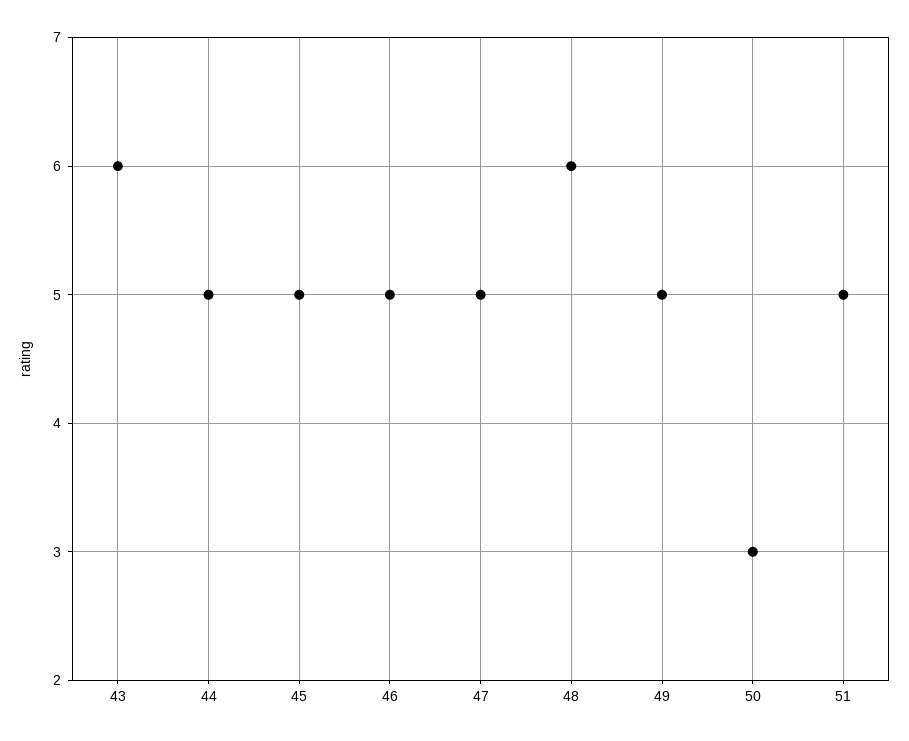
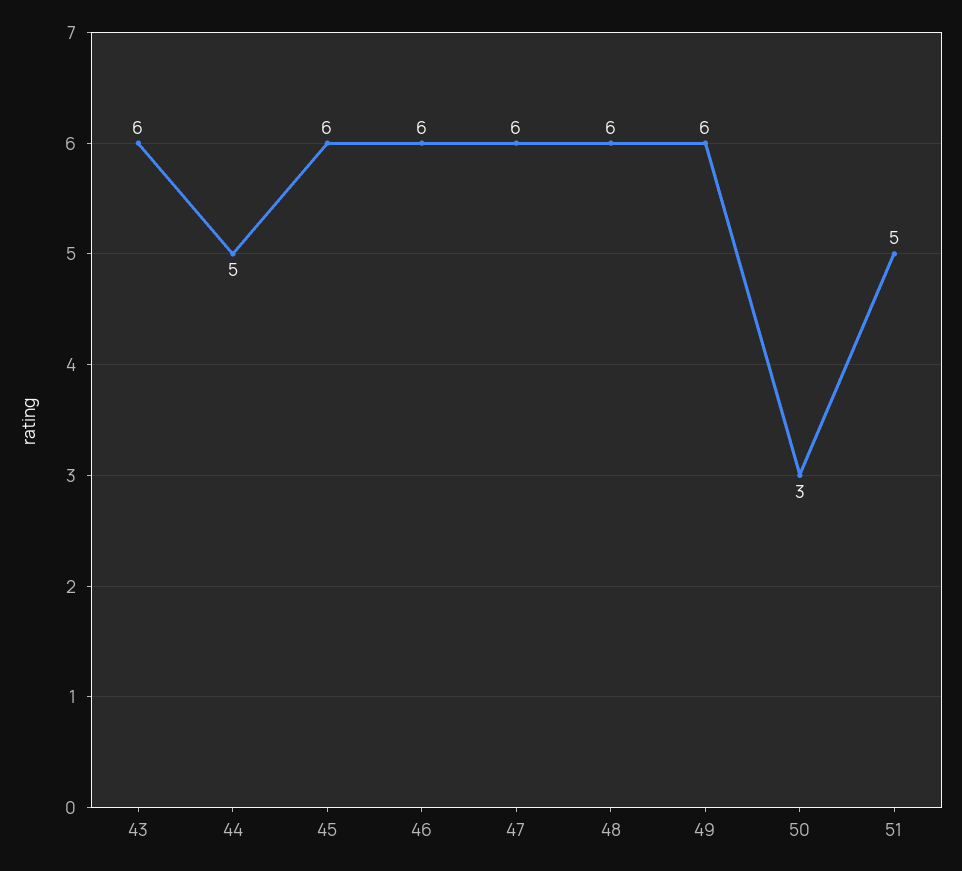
  {
    "43": 6,
    "44": 5,
-   "45": 5,
+   "45": 6,
-   "46": 5,
+   "46": 6,
-   "47": 5,
+   "47": 6,
    "48": 6,
-   "49": 5,
+   "49": 6,
    "50": 3,
    "51": 5
  }

